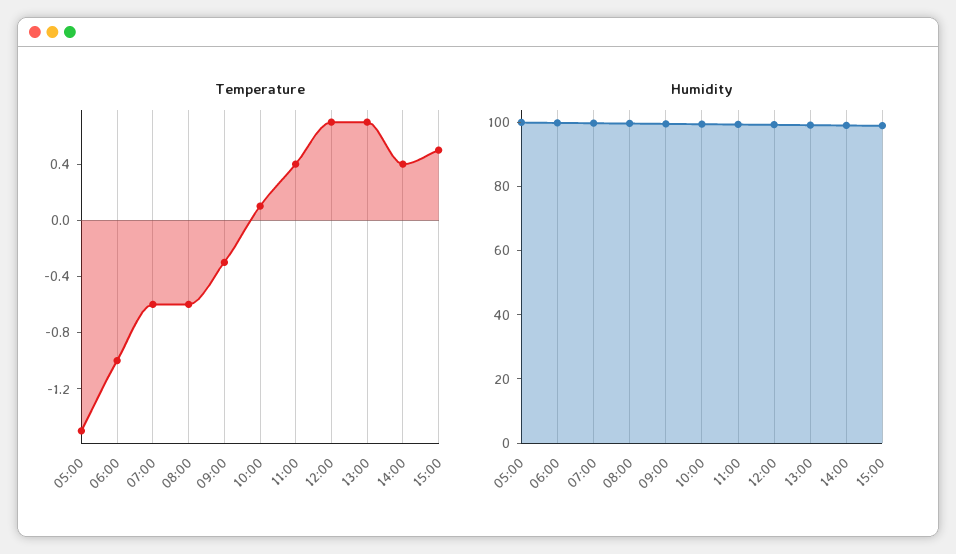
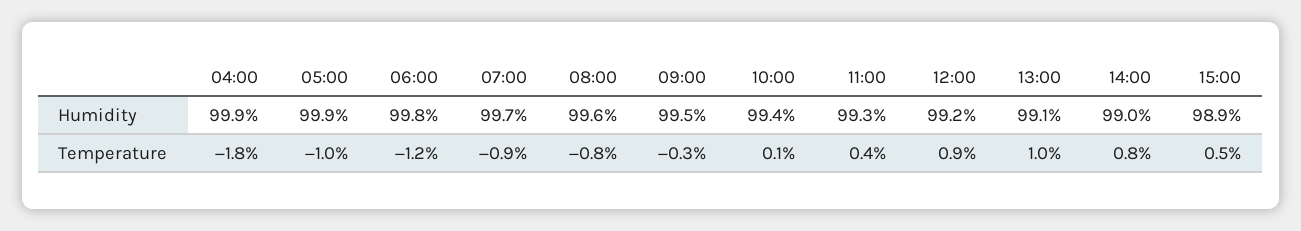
  {
    "Temperature": {
-     "05:00": -1.5,
+     "05:00": -1,
-     "06:00": -1,
+     "06:00": -1.2,
-     "07:00": -0.6,
+     "07:00": -0.9,
-     "08:00": -0.6,
+     "08:00": -0.8,
      "09:00": -0.3,
      "10:00": 0.1,
      "11:00": 0.4,
-     "12:00": 0.7,
+     "12:00": 0.9,
-     "13:00": 0.7,
+     "13:00": 1,
-     "14:00": 0.4,
+     "14:00": 0.8,
-     "15:00": 0.5
+     "15:00": 0.5,
+     "04:00": -1.8
    },
    "Humidity": {
      "05:00": 99.9,
      "06:00": 99.8,
      "07:00": 99.7,
      "08:00": 99.6,
      "09:00": 99.5,
      "10:00": 99.4,
      "11:00": 99.3,
      "12:00": 99.2,
      "13:00": 99.1,
      "14:00": 99,
-     "15:00": 98.9
+     "15:00": 98.9,
+     "04:00": 99.9
    }
  }

